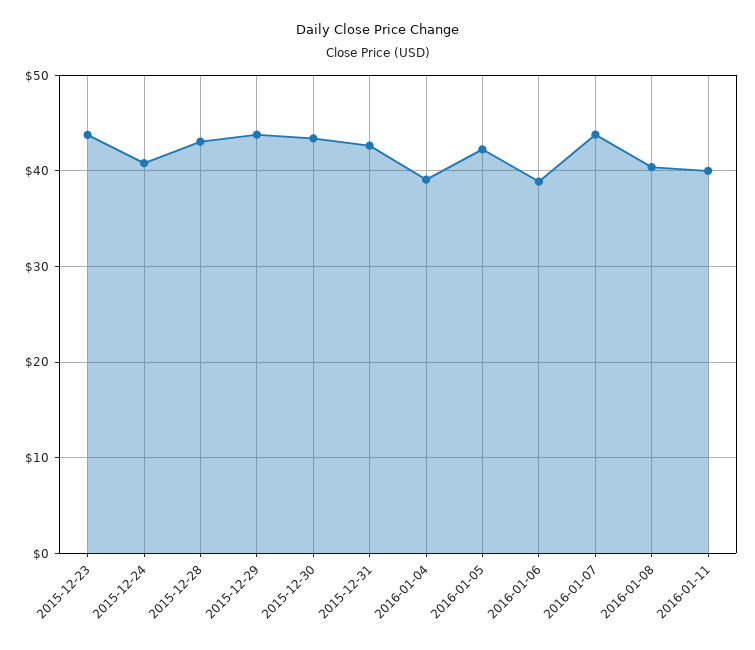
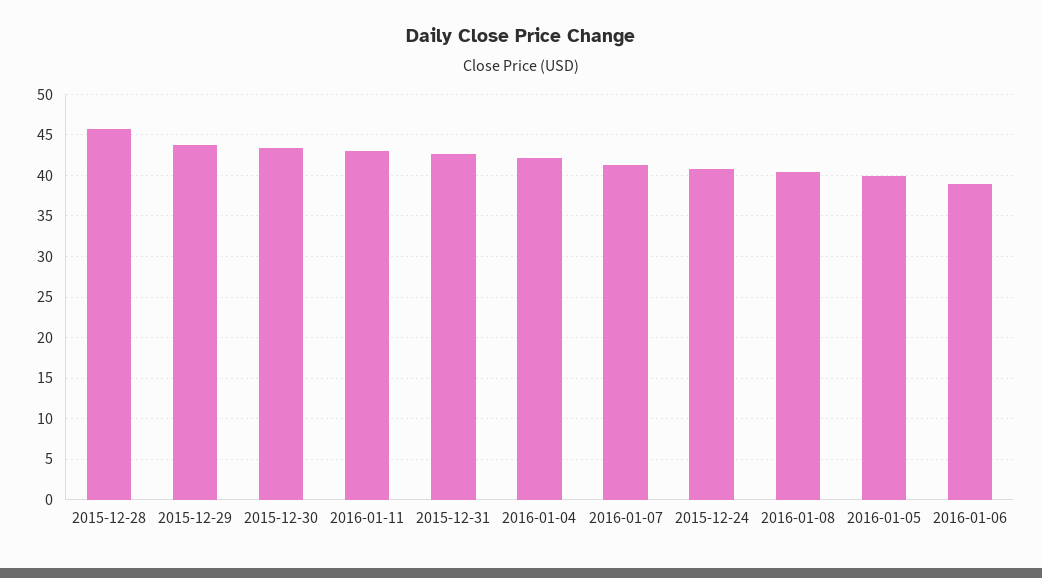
  {
-   "2015-12-23": 44,
    "2015-12-24": 41,
-   "2015-12-28": 43,
+   "2015-12-28": 46,
    "2015-12-29": 44,
    "2015-12-30": 43,
    "2015-12-31": 43,
-   "2016-01-04": 39,
+   "2016-01-04": 42,
-   "2016-01-05": 42,
+   "2016-01-05": 40,
    "2016-01-06": 39,
-   "2016-01-07": 44,
+   "2016-01-07": 41,
    "2016-01-08": 40,
-   "2016-01-11": 40
+   "2016-01-11": 43
  }

